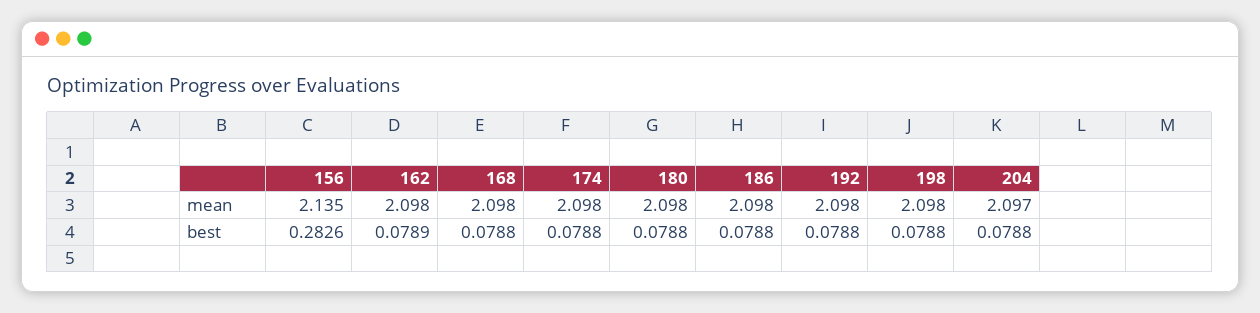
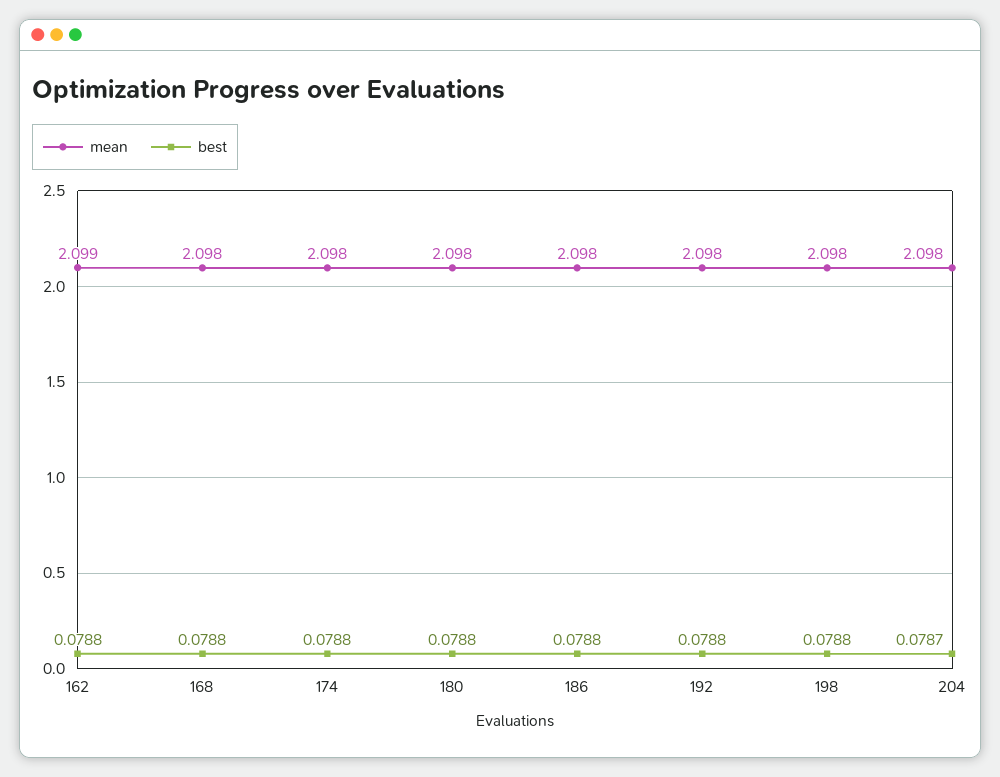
  {
    "mean": {
-     "156": 2.135,
-     "162": 2.098,
+     "162": 2.099,
      "168": 2.098,
      "174": 2.098,
      "180": 2.098,
      "186": 2.098,
      "192": 2.098,
      "198": 2.098,
-     "204": 2.097
+     "204": 2.098
    },
    "best": {
-     "156": 0.2826,
-     "162": 0.0789,
+     "162": 0.0788,
      "168": 0.0788,
      "174": 0.0788,
      "180": 0.0788,
      "186": 0.0788,
      "192": 0.0788,
      "198": 0.0788,
-     "204": 0.0788
+     "204": 0.0787
    }
  }

